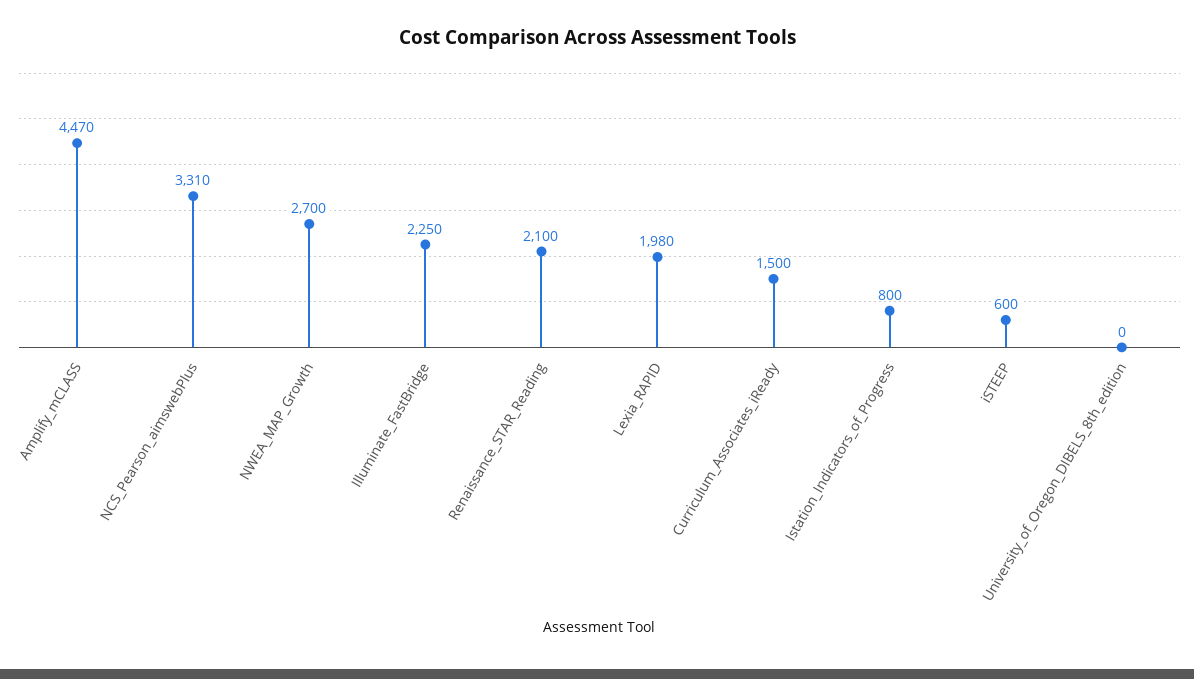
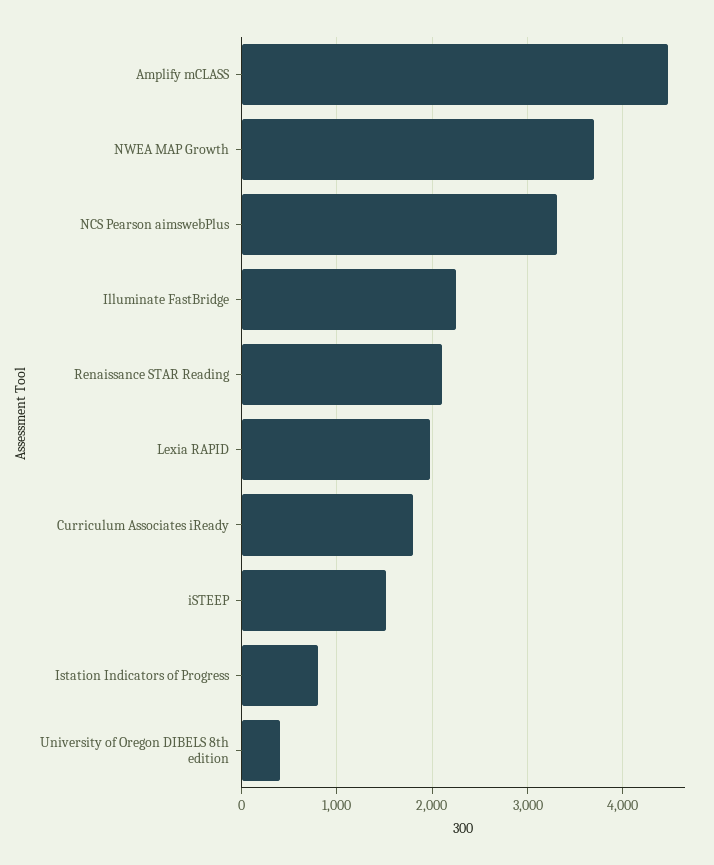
  {
    "Amplify_mCLASS": 4470,
    "NCS_Pearson_aimswebPlus": 3310,
-   "NWEA_MAP_Growth": 2700,
+   "NWEA_MAP_Growth": 3700,
    "Illuminate_FastBridge": 2250,
    "Renaissance_STAR_Reading": 2100,
    "Lexia_RAPID": 1980,
-   "Curriculum_Associates_iReady": 1500,
+   "Curriculum_Associates_iReady": 1800,
    "Istation_Indicators_of_Progress": 800,
-   "iSTEEP": 600,
+   "iSTEEP": 1500,
-   "University_of_Oregon_DIBELS_8th_edition": 0
+   "University_of_Oregon_DIBELS_8th_edition": 400
  }

